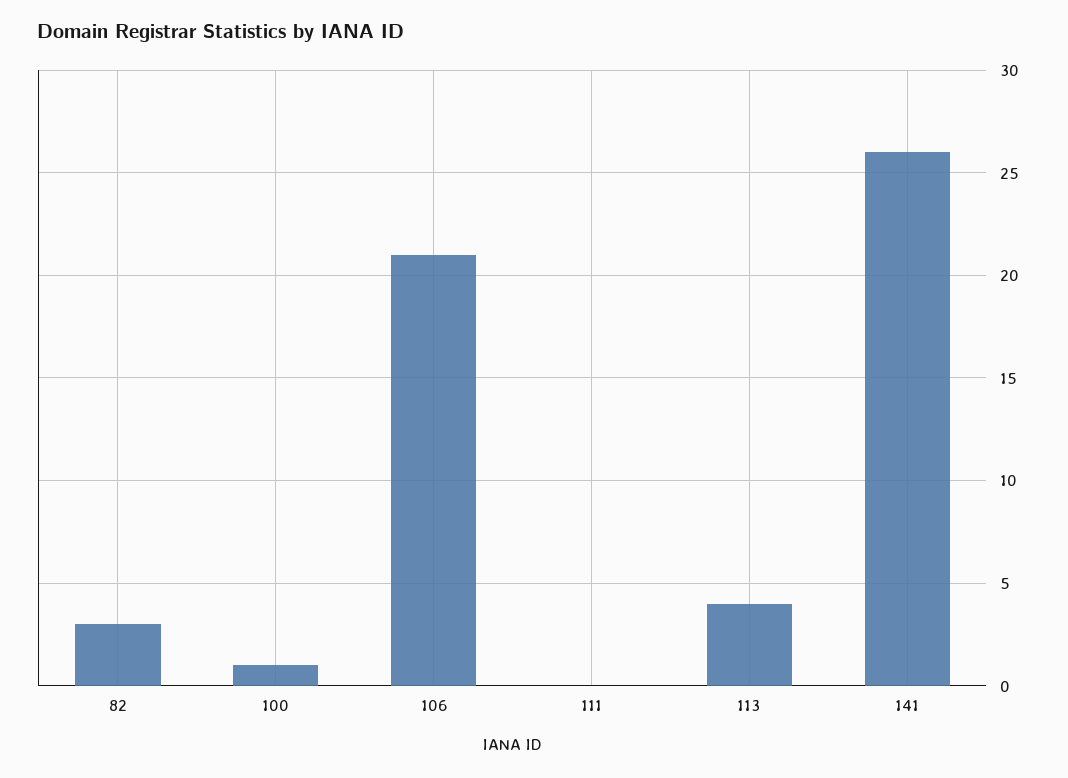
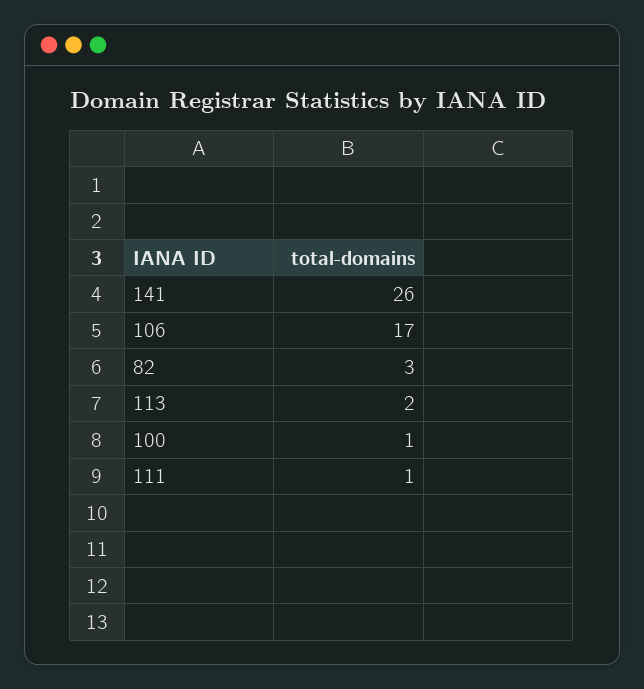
  {
    "82": 3,
    "100": 1,
-   "106": 21,
+   "106": 17,
-   "111": 0,
+   "111": 1,
-   "113": 4,
+   "113": 2,
    "141": 26
  }

